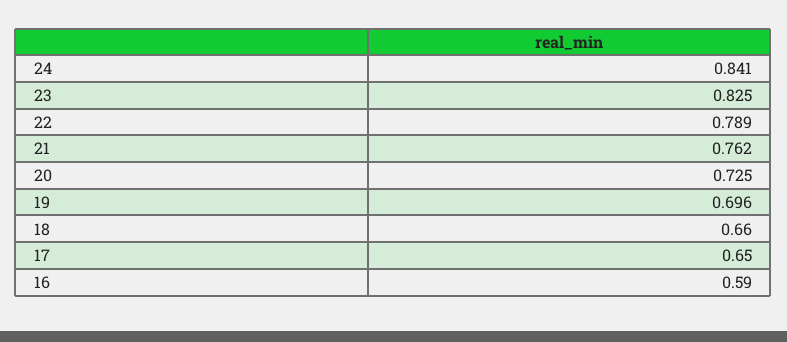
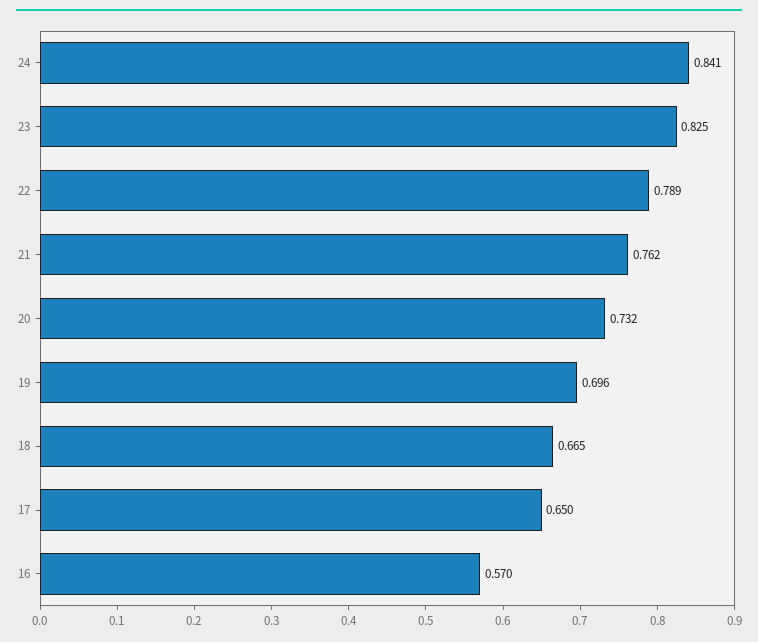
  {
    "24": 0.841,
    "23": 0.825,
    "22": 0.789,
    "21": 0.762,
-   "20": 0.725,
+   "20": 0.732,
    "19": 0.696,
-   "18": 0.66,
+   "18": 0.665,
    "17": 0.65,
-   "16": 0.59
+   "16": 0.57
  }

